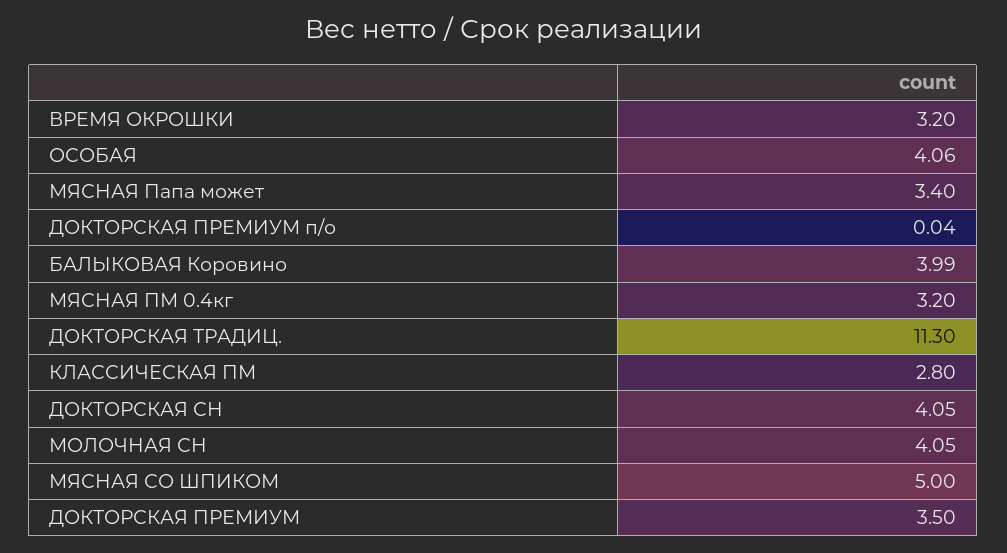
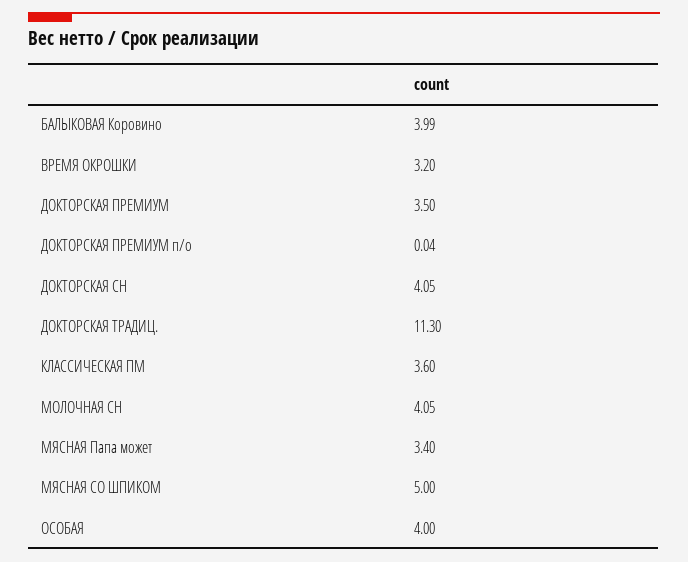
  {
    "ВРЕМЯ ОКРОШКИ": 3.2,
-   "ОСОБАЯ": 4.06,
+   "ОСОБАЯ": 4,
    "МЯСНАЯ Папа может": 3.4,
    "ДОКТОРСКАЯ ПРЕМИУМ п/о": 0.04,
    "БАЛЫКОВАЯ Коровино": 3.99,
-   "МЯСНАЯ ПМ 0.4кг": 3.2,
    "ДОКТОРСКАЯ ТРАДИЦ.": 11.3,
-   "КЛАССИЧЕСКАЯ ПМ": 2.8,
+   "КЛАССИЧЕСКАЯ ПМ": 3.6,
    "ДОКТОРСКАЯ СН": 4.05,
    "МОЛОЧНАЯ СН": 4.05,
    "МЯСНАЯ СО ШПИКОМ": 5,
    "ДОКТОРСКАЯ ПРЕМИУМ": 3.5
  }

